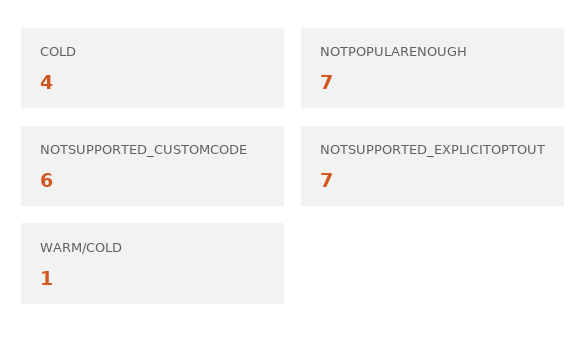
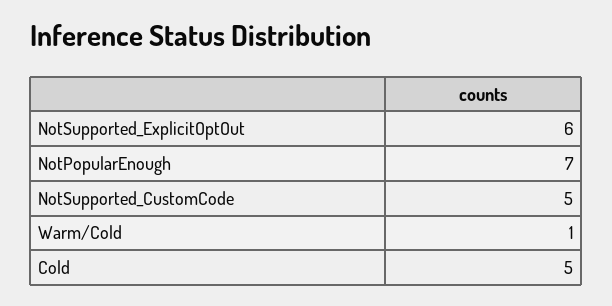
  {
-   "COLD": 4,
+   "COLD": 5,
    "NOTPOPULARENOUGH": 7,
-   "NOTSUPPORTED_CUSTOMCODE": 6,
+   "NOTSUPPORTED_CUSTOMCODE": 5,
-   "NOTSUPPORTED_EXPLICITOPTOUT": 7,
+   "NOTSUPPORTED_EXPLICITOPTOUT": 6,
    "WARM/COLD": 1
  }

